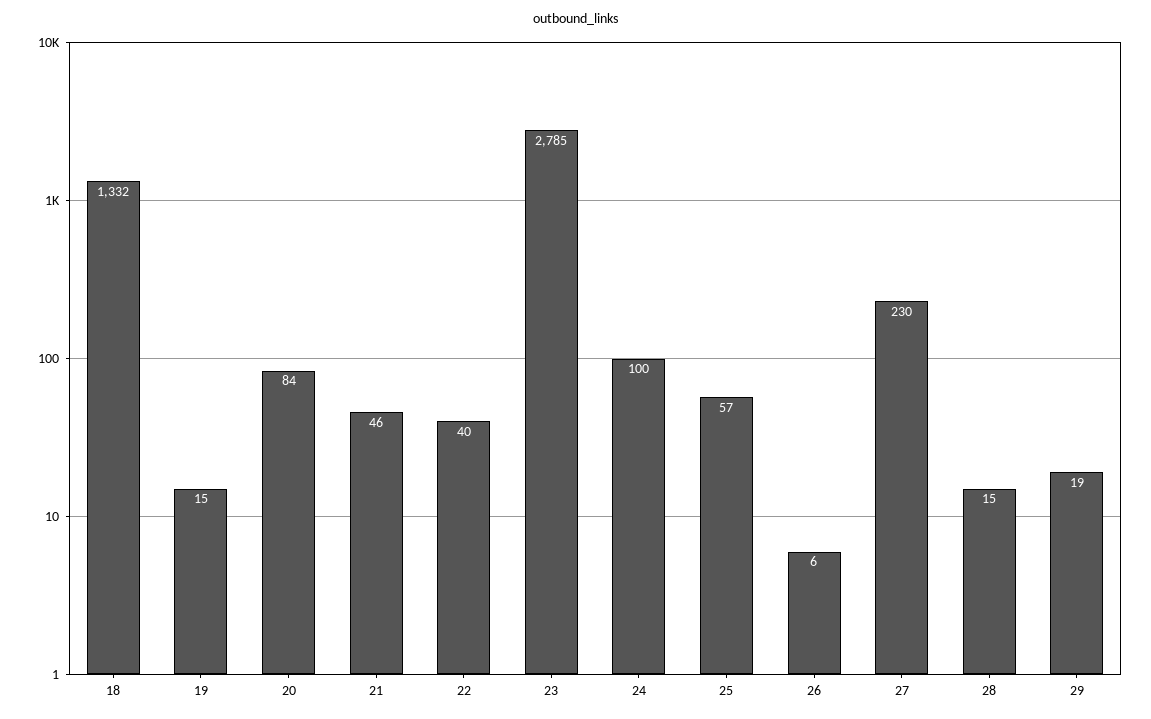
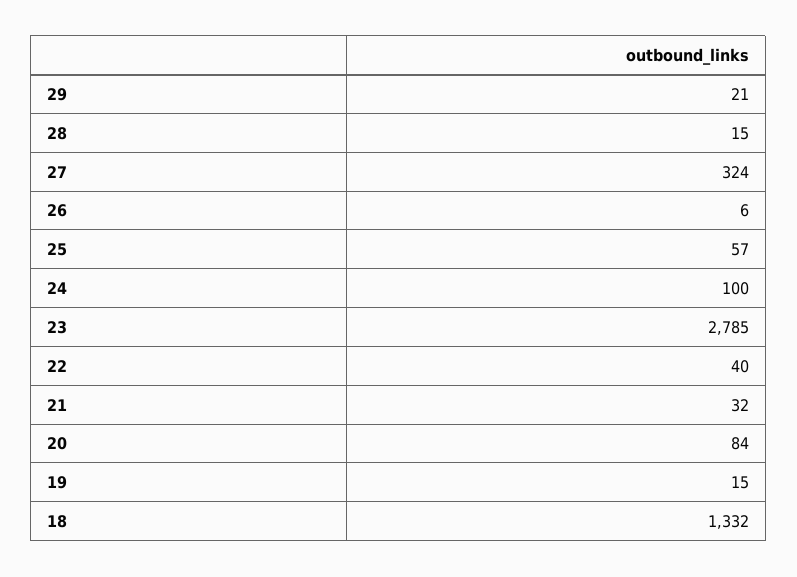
  {
    "18": 1332,
    "19": 15,
    "20": 84,
-   "21": 46,
+   "21": 32,
    "22": 40,
    "23": 2785,
    "24": 100,
    "25": 57,
    "26": 6,
-   "27": 230,
+   "27": 324,
    "28": 15,
-   "29": 19
+   "29": 21
  }

